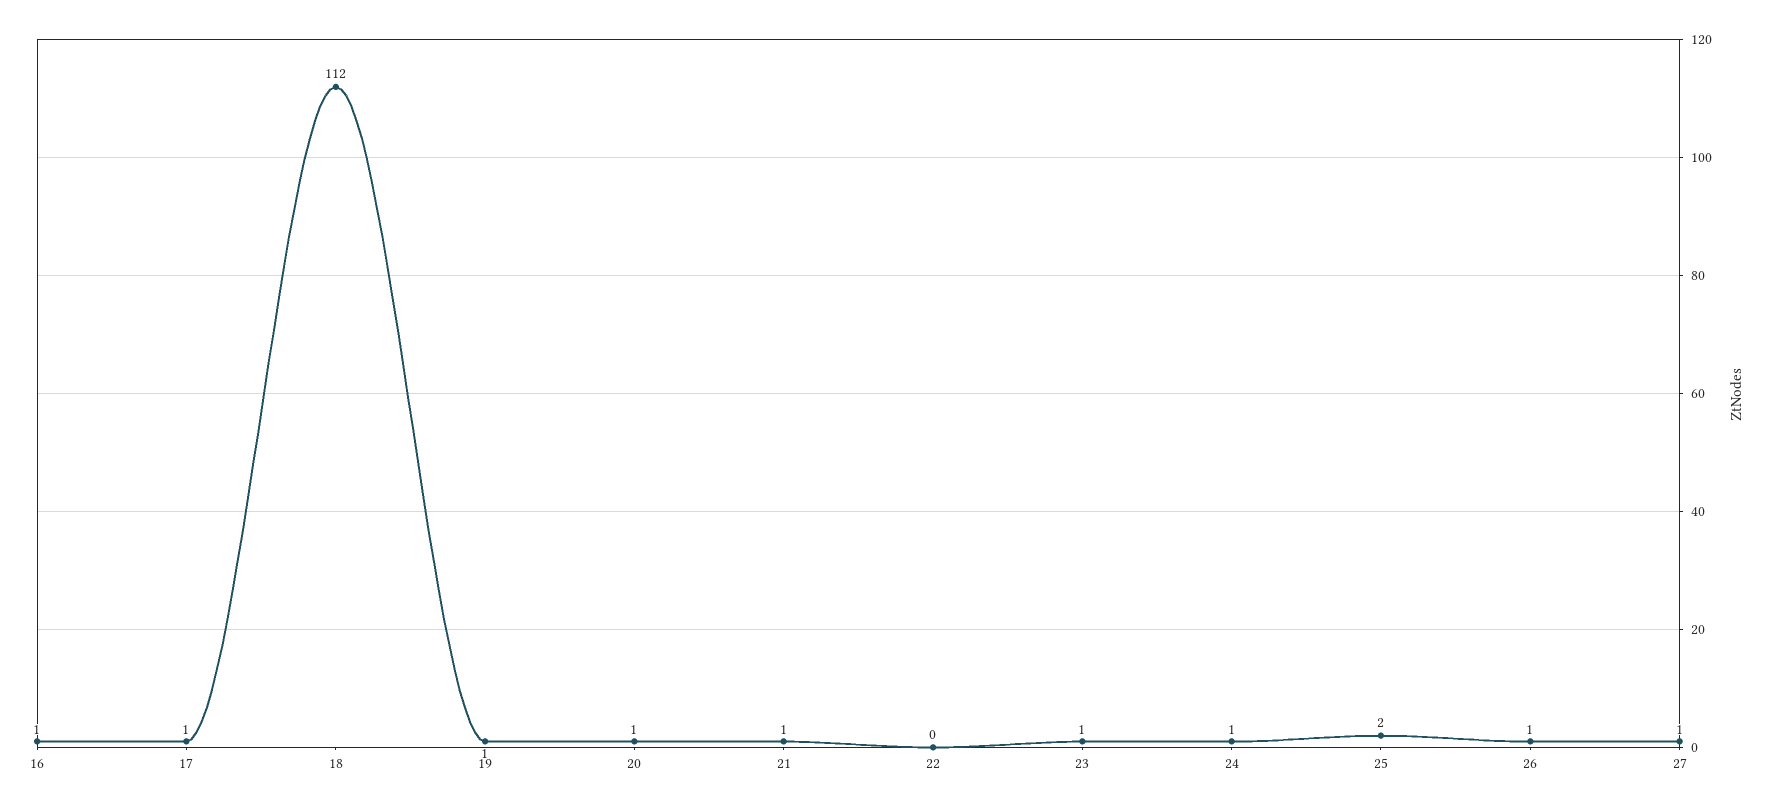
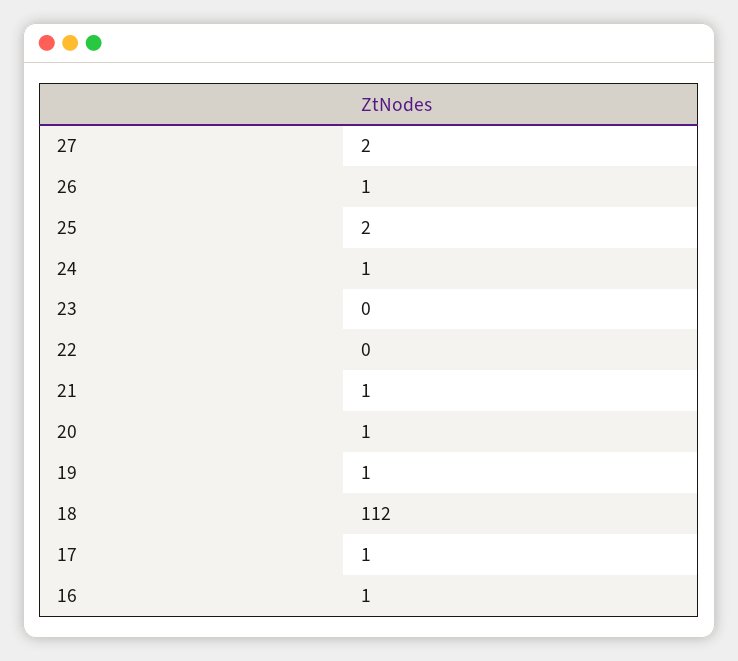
  {
    "16": 1,
    "17": 1,
    "18": 112,
    "19": 1,
    "20": 1,
    "21": 1,
    "22": 0,
-   "23": 1,
+   "23": 0,
    "24": 1,
    "25": 2,
    "26": 1,
-   "27": 1
+   "27": 2
  }

